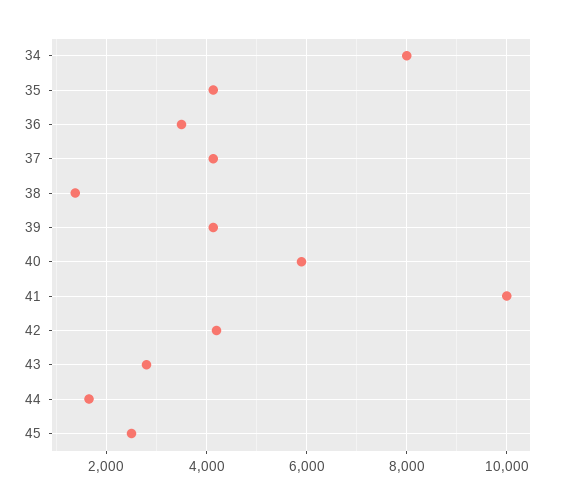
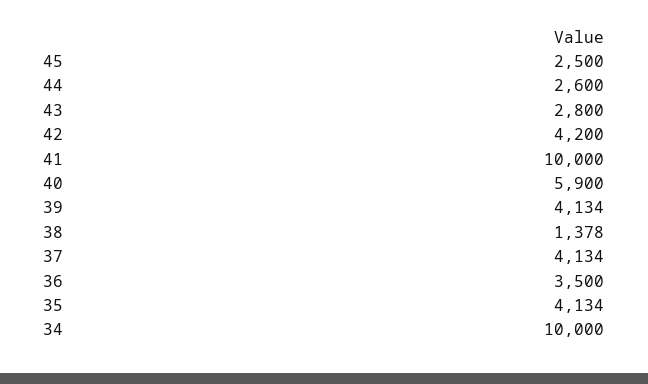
  {
-   "34": 8000,
+   "34": 10000,
    "35": 4134,
    "36": 3500,
    "37": 4134,
    "38": 1378,
    "39": 4134,
    "40": 5900,
    "41": 10000,
    "42": 4200,
    "43": 2800,
-   "44": 1600,
+   "44": 2600,
    "45": 2500
  }

